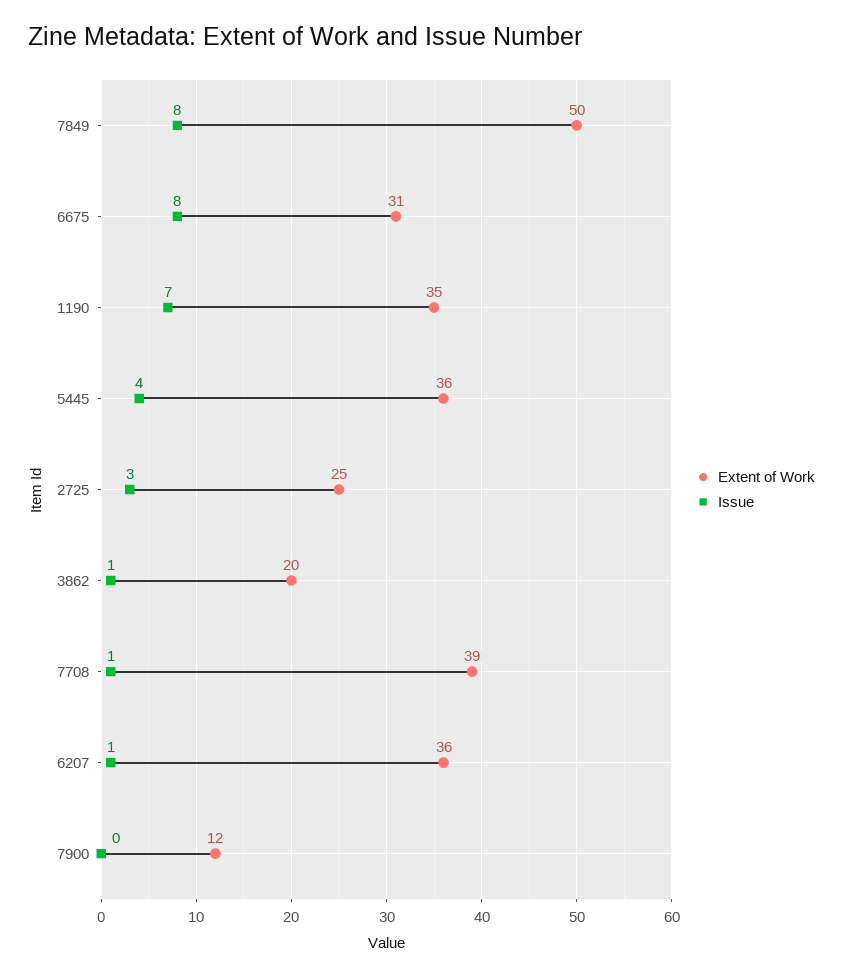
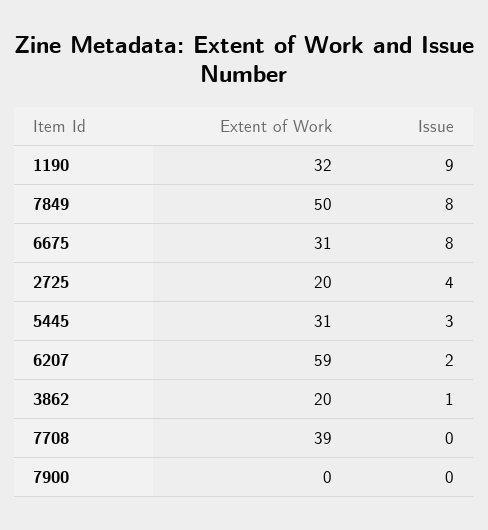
  {
    "Extent of Work": {
      "7849": 50,
      "6675": 31,
-     "1190": 35,
+     "1190": 32,
-     "5445": 36,
+     "5445": 31,
-     "2725": 25,
+     "2725": 20,
      "3862": 20,
      "7708": 39,
-     "6207": 36,
+     "6207": 59,
-     "7900": 12
+     "7900": 0
    },
    "Issue": {
      "7849": 8,
      "6675": 8,
-     "1190": 7,
+     "1190": 9,
-     "5445": 4,
+     "5445": 3,
-     "2725": 3,
+     "2725": 4,
      "3862": 1,
-     "7708": 1,
+     "7708": 0,
-     "6207": 1,
+     "6207": 2,
      "7900": 0
    }
  }

